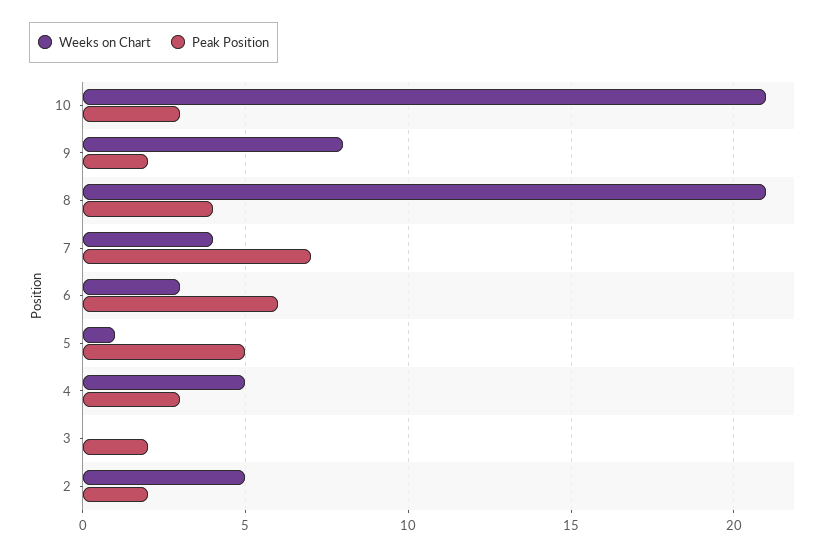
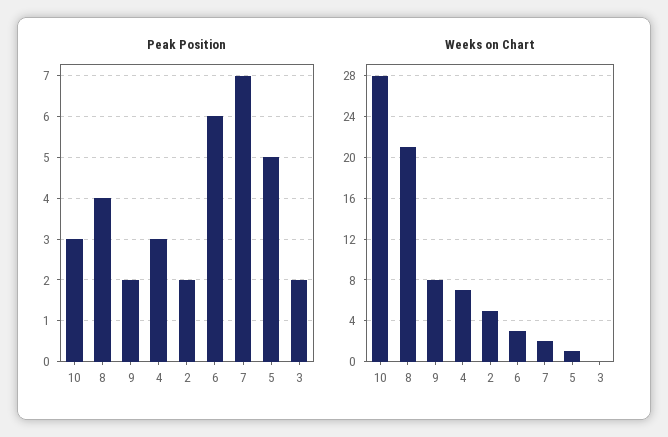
  {
    "Weeks on Chart": {
-     "10": 21,
+     "10": 28,
      "9": 8,
      "8": 21,
-     "7": 4,
+     "7": 2,
      "6": 3,
      "5": 1,
-     "4": 5,
+     "4": 7,
      "3": 0,
      "2": 5
    },
    "Peak Position": {
      "10": 3,
      "9": 2,
      "8": 4,
      "7": 7,
      "6": 6,
      "5": 5,
      "4": 3,
      "3": 2,
      "2": 2
    }
  }

